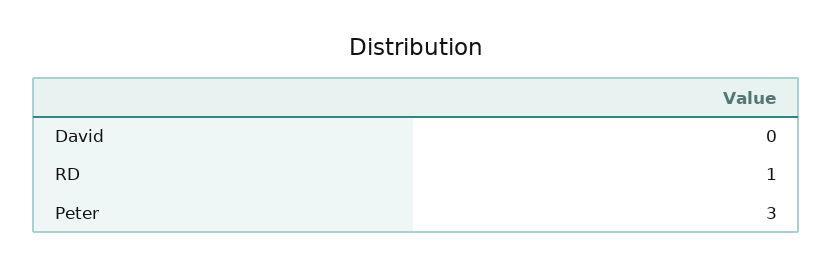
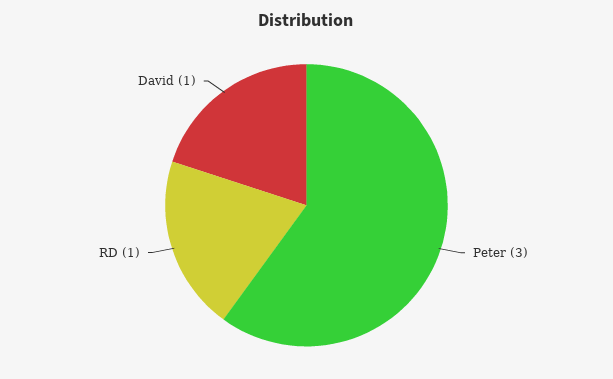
  {
-   "David": 0,
+   "David": 1,
    "RD": 1,
    "Peter": 3
  }

